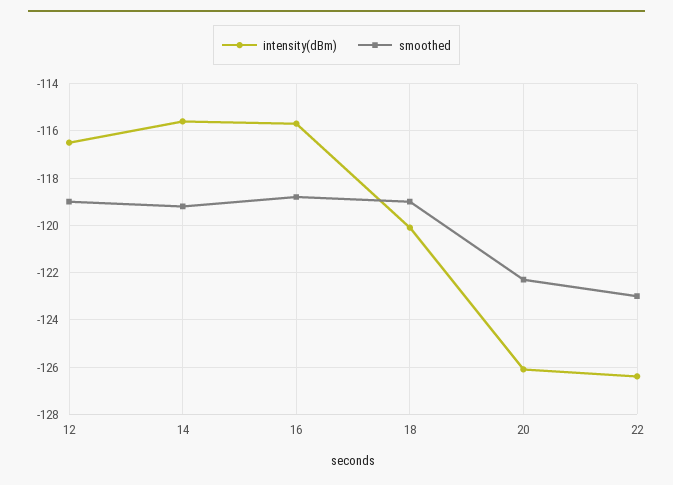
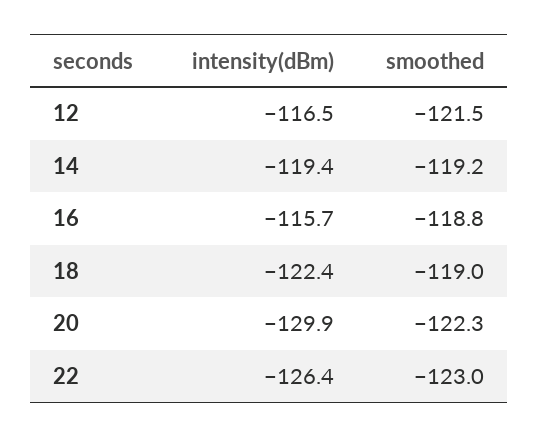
  {
    "intensity(dBm)": {
      "12": -116.5,
-     "14": -115.5,
+     "14": -119.4,
      "16": -115.7,
-     "18": -120,
+     "18": -122.4,
-     "20": -126,
+     "20": -129.9,
      "22": -126.4
    },
    "smoothed": {
-     "12": -119,
+     "12": -121.5,
      "14": -119.2,
      "16": -118.8,
      "18": -119,
      "20": -122.3,
      "22": -123
    }
  }

